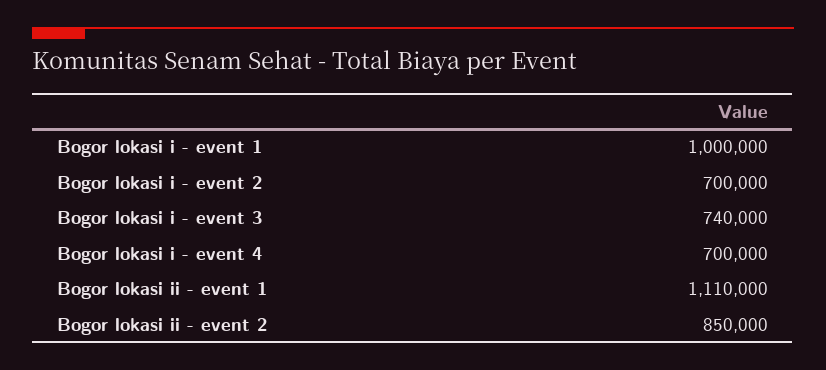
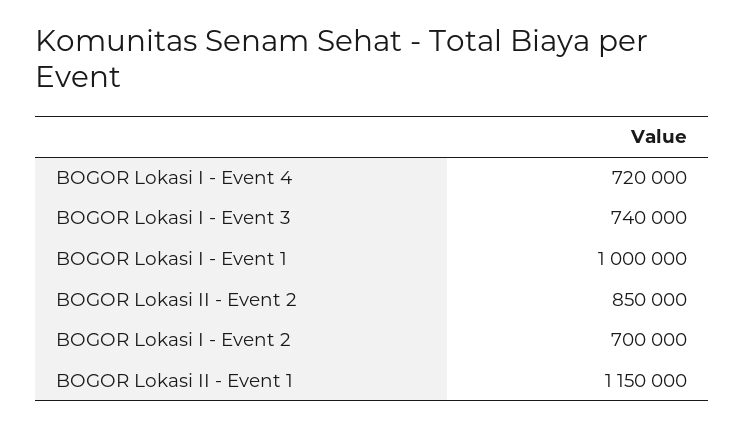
  {
    "Bogor lokasi i - event 1": 1000000,
    "Bogor lokasi i - event 2": 700000,
    "Bogor lokasi i - event 3": 740000,
-   "Bogor lokasi i - event 4": 700000,
+   "Bogor lokasi i - event 4": 720000,
-   "Bogor lokasi ii - event 1": 1110000,
+   "Bogor lokasi ii - event 1": 1150000,
    "Bogor lokasi ii - event 2": 850000
  }

